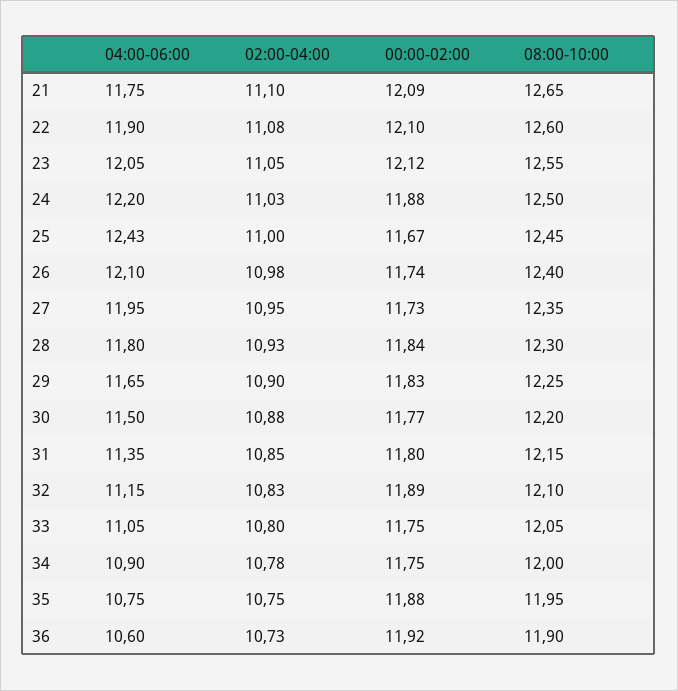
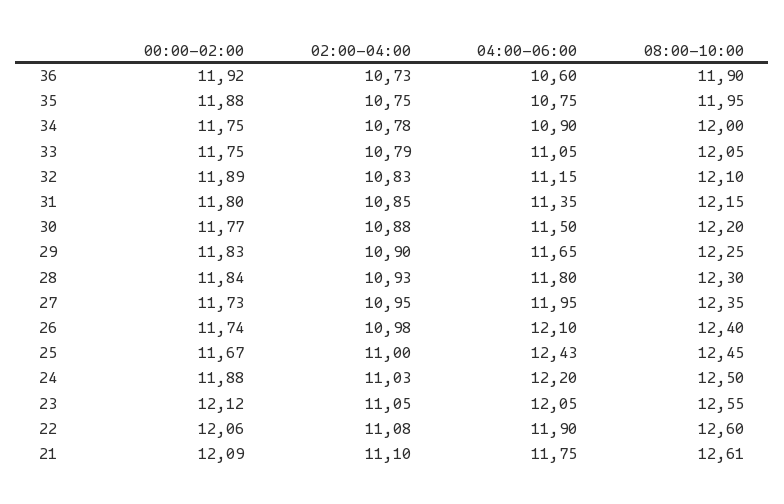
  {
    "04:00-06:00": {
      "21": 11.75,
      "22": 11.9,
      "23": 12.05,
      "24": 12.2,
      "25": 12.43,
      "26": 12.1,
      "27": 11.95,
      "28": 11.8,
      "29": 11.65,
      "30": 11.5,
      "31": 11.35,
      "32": 11.15,
      "33": 11.05,
      "34": 10.9,
      "35": 10.75,
      "36": 10.6
    },
    "02:00-04:00": {
      "21": 11.1,
      "22": 11.08,
      "23": 11.05,
      "24": 11.03,
      "25": 11,
      "26": 10.98,
      "27": 10.95,
      "28": 10.93,
      "29": 10.9,
      "30": 10.88,
      "31": 10.85,
      "32": 10.83,
-     "33": 10.8,
+     "33": 10.79,
      "34": 10.78,
      "35": 10.75,
      "36": 10.73
    },
    "00:00-02:00": {
      "21": 12.09,
-     "22": 12.1,
+     "22": 12.06,
      "23": 12.12,
      "24": 11.88,
      "25": 11.67,
      "26": 11.74,
      "27": 11.73,
      "28": 11.84,
      "29": 11.83,
      "30": 11.77,
      "31": 11.8,
      "32": 11.89,
      "33": 11.75,
      "34": 11.75,
      "35": 11.88,
      "36": 11.92
    },
    "08:00-10:00": {
-     "21": 12.65,
+     "21": 12.61,
      "22": 12.6,
      "23": 12.55,
      "24": 12.5,
      "25": 12.45,
      "26": 12.4,
      "27": 12.35,
      "28": 12.3,
      "29": 12.25,
      "30": 12.2,
      "31": 12.15,
      "32": 12.1,
      "33": 12.05,
      "34": 12,
      "35": 11.95,
      "36": 11.9
    }
  }

